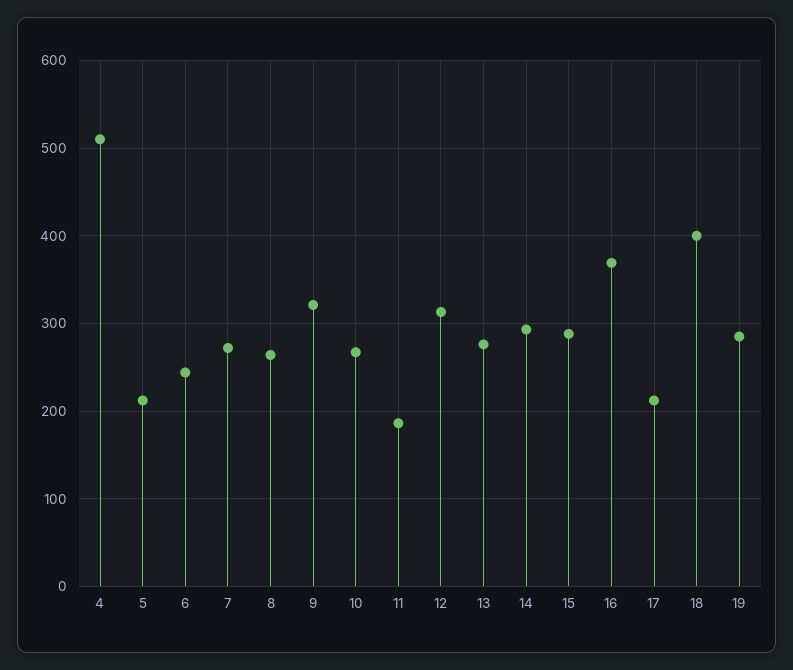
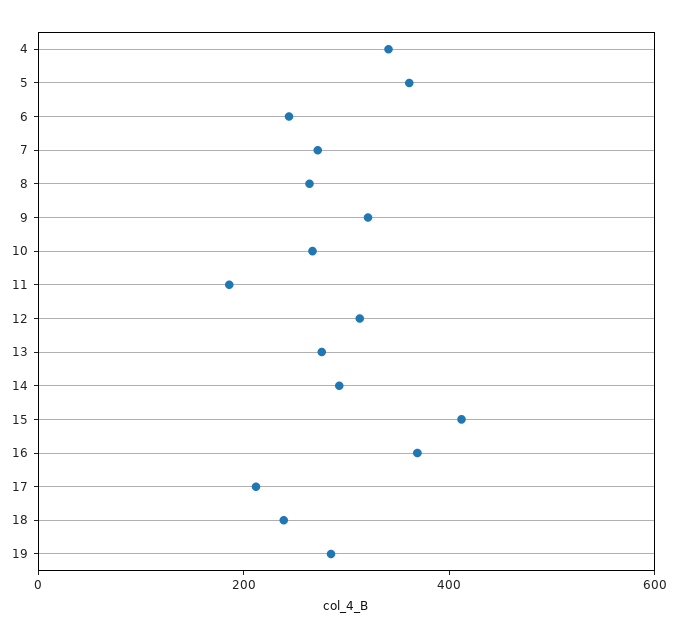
  {
-   "4": 510,
+   "4": 350,
-   "5": 210,
+   "5": 350,
    "6": 240,
    "7": 270,
    "8": 260,
    "9": 320,
    "10": 270,
    "11": 190,
    "12": 310,
    "13": 280,
    "14": 290,
-   "15": 290,
+   "15": 400,
    "16": 370,
    "17": 210,
-   "18": 400,
+   "18": 250,
    "19": 290
  }

